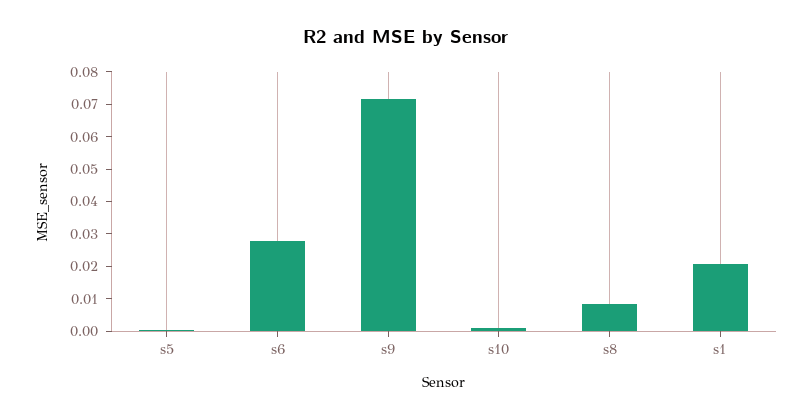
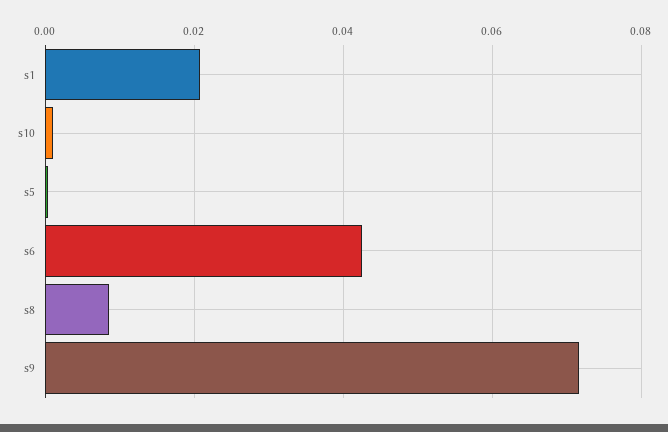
  {
    "s5": 0,
-   "s6": 0.0275,
+   "s6": 0.042,
    "s9": 0.072,
    "s10": 0.002,
    "s8": 0.008,
    "s1": 0.02
  }

